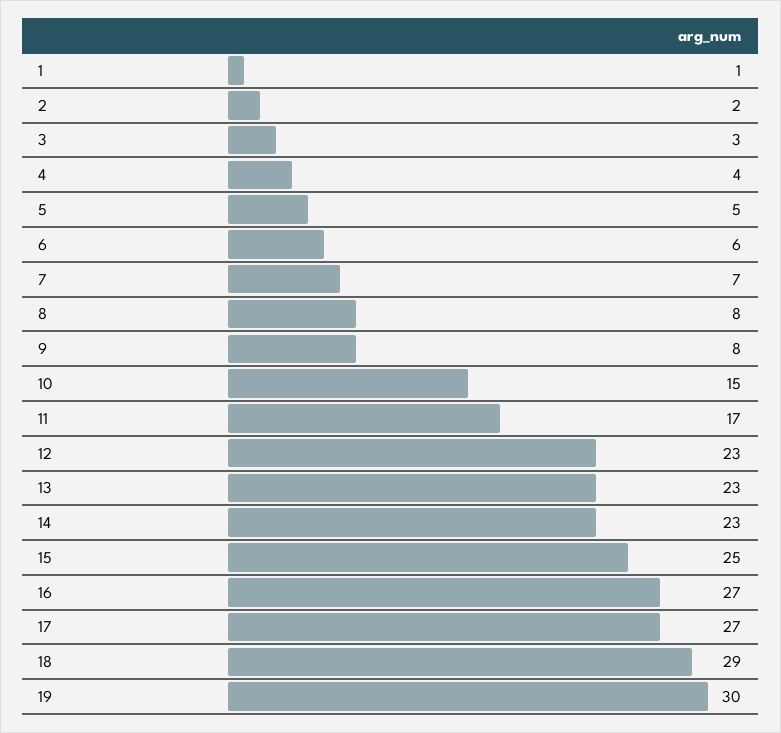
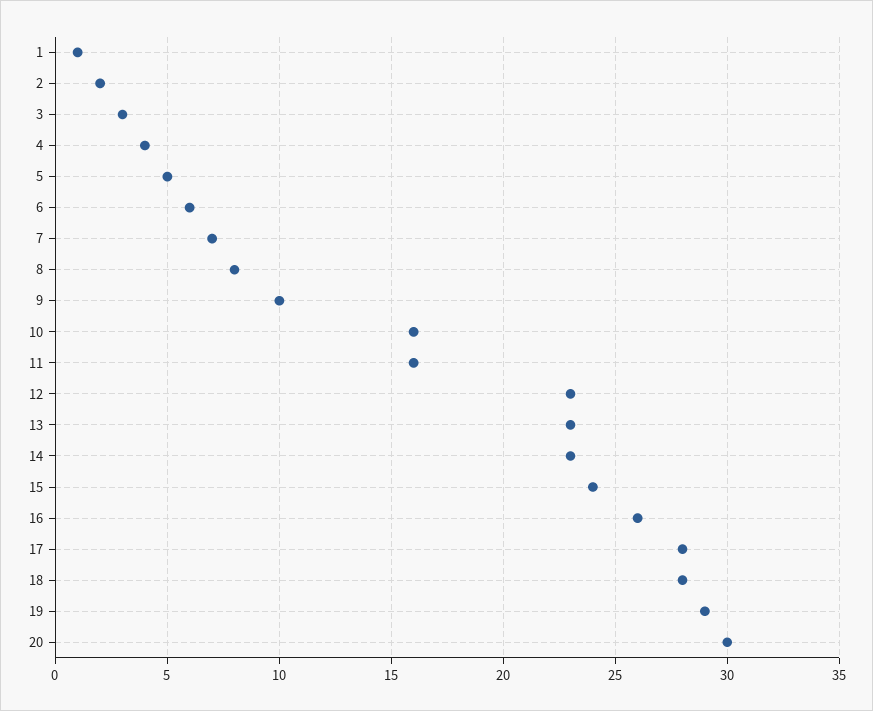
  {
    "1": 1,
    "2": 2,
    "3": 3,
    "4": 4,
    "5": 5,
    "6": 6,
    "7": 7,
    "8": 8,
-   "9": 8,
+   "9": 10,
-   "10": 15,
+   "10": 16,
-   "11": 17,
+   "11": 16,
    "12": 23,
    "13": 23,
    "14": 23,
-   "15": 25,
+   "15": 24,
-   "16": 27,
+   "16": 26,
-   "17": 27,
+   "17": 28,
-   "18": 29,
+   "18": 28,
-   "19": 30
+   "19": 29,
+   "20": 30
  }

